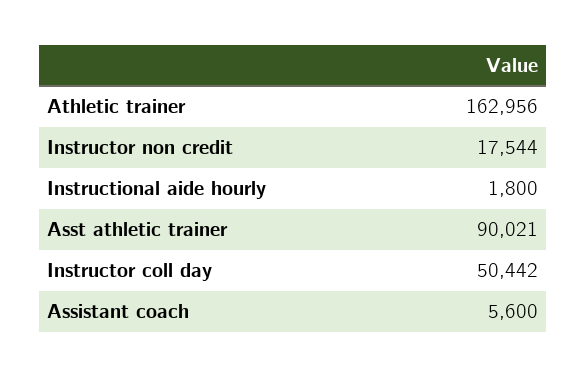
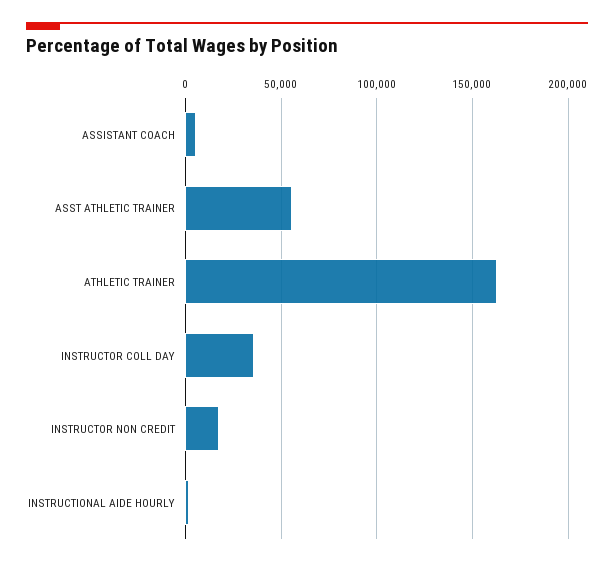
  {
    "Athletic trainer": 162956,
    "Instructor non credit": 17544,
    "Instructional aide hourly": 1800,
-   "Asst athletic trainer": 90021,
+   "Asst athletic trainer": 55000,
-   "Instructor coll day": 50442,
+   "Instructor coll day": 35000,
    "Assistant coach": 5600
  }

